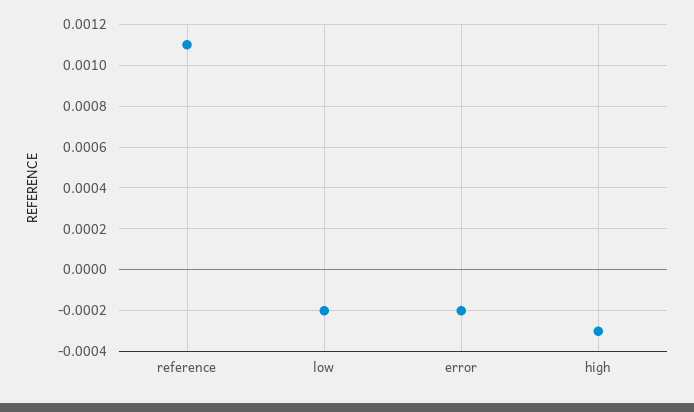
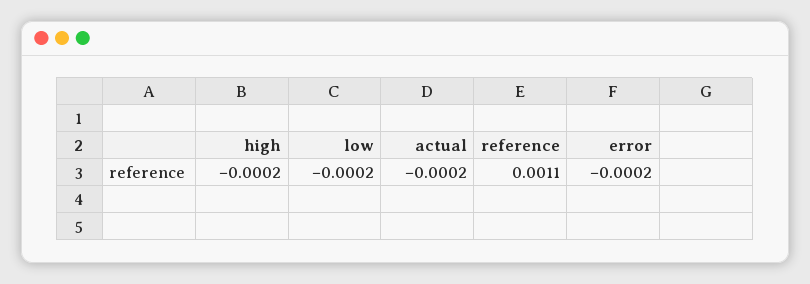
  {
    "reference": 0.0011,
    "low": -0.0002,
    "error": -0.0002,
-   "high": -0.0003
+   "high": -0.0002,
+   "actual": -0.0002
  }

